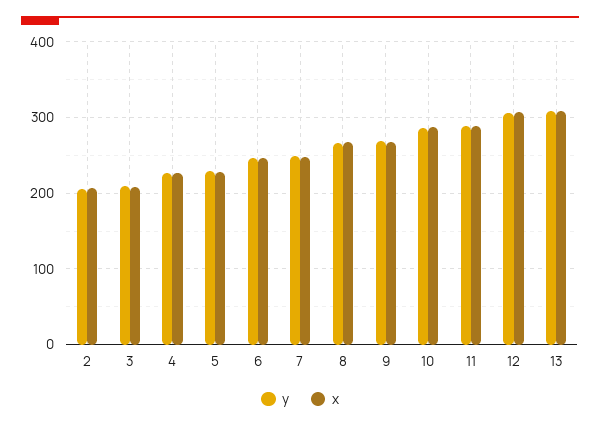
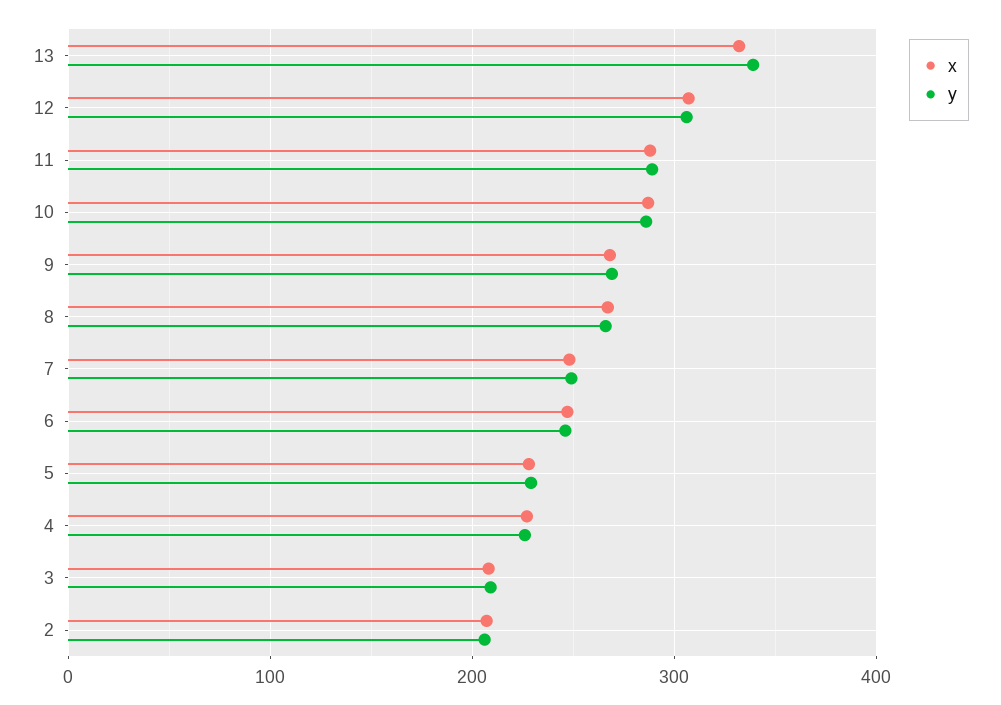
  {
    "y": {
      "2": 210,
      "3": 210,
      "4": 230,
      "5": 230,
      "6": 250,
      "7": 250,
      "8": 270,
      "9": 270,
      "10": 290,
      "11": 290,
      "12": 310,
-     "13": 310
+     "13": 340
    },
    "x": {
      "2": 210,
      "3": 210,
      "4": 230,
      "5": 230,
      "6": 250,
      "7": 250,
      "8": 270,
      "9": 270,
      "10": 290,
      "11": 290,
      "12": 310,
-     "13": 310
+     "13": 330
    }
  }

